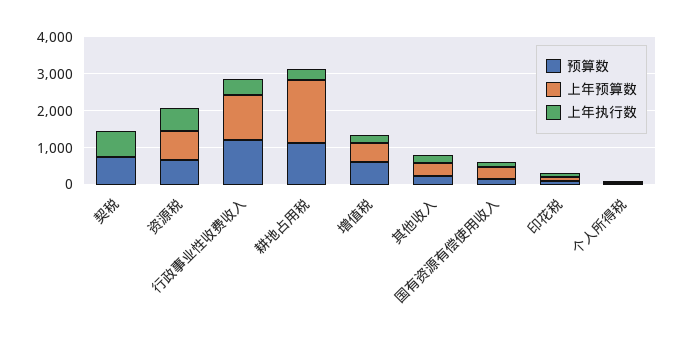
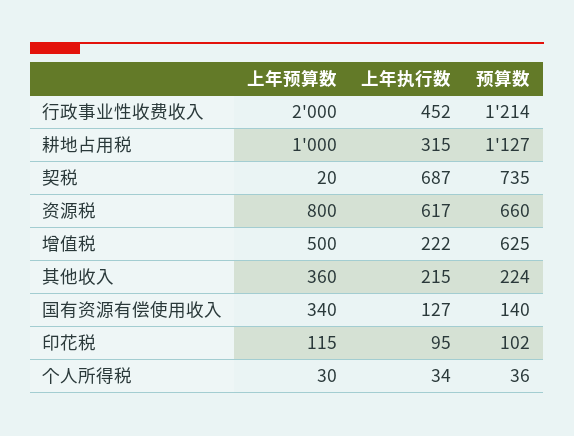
  {
    "预算数": {
      "契税": 735,
      "资源税": 660,
      "行政事业性收费收入": 1214,
      "耕地占用税": 1127,
      "增值税": 625,
      "其他收入": 224,
      "国有资源有偿使用收入": 140,
      "印花税": 102,
      "个人所得税": 36
    },
    "上年预算数": {
      "契税": 20,
      "资源税": 800,
-     "行政事业性收费收入": 1250,
+     "行政事业性收费收入": 2000,
-     "耕地占用税": 1750,
+     "耕地占用税": 1000,
      "增值税": 500,
      "其他收入": 360,
      "国有资源有偿使用收入": 340,
      "印花税": 115,
      "个人所得税": 30
    },
    "上年执行数": {
      "契税": 687,
      "资源税": 617,
      "行政事业性收费收入": 452,
      "耕地占用税": 315,
      "增值税": 222,
      "其他收入": 215,
      "国有资源有偿使用收入": 127,
      "印花税": 95,
      "个人所得税": 34
    }
  }

